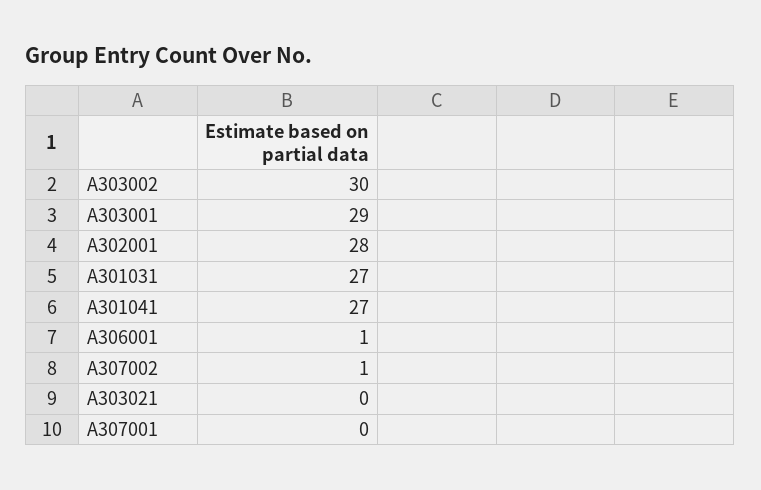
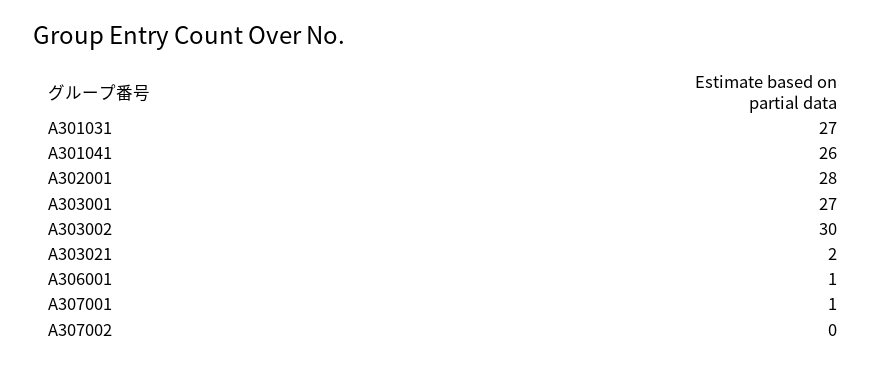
  {
    "A303002": 30,
-   "A303001": 29,
+   "A303001": 27,
    "A302001": 28,
    "A301031": 27,
-   "A301041": 27,
+   "A301041": 26,
    "A306001": 1,
-   "A307002": 1,
+   "A307002": 0,
-   "A303021": 0,
+   "A303021": 2,
-   "A307001": 0
+   "A307001": 1
  }

